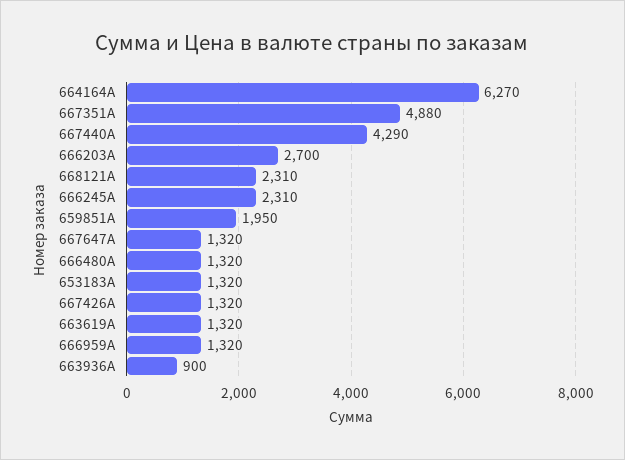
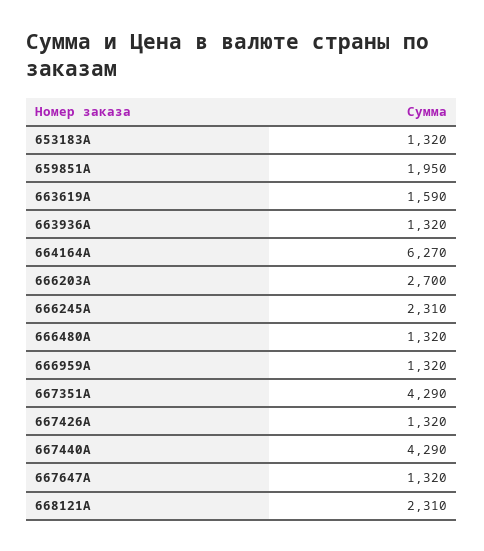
  {
    "664164A": 6270,
-   "667351A": 4880,
+   "667351A": 4290,
    "667440A": 4290,
    "666203A": 2700,
    "668121A": 2310,
    "666245A": 2310,
    "659851A": 1950,
    "667647A": 1320,
    "666480A": 1320,
    "653183A": 1320,
    "667426A": 1320,
-   "663619A": 1320,
+   "663619A": 1590,
    "666959A": 1320,
-   "663936A": 900
+   "663936A": 1320
  }

